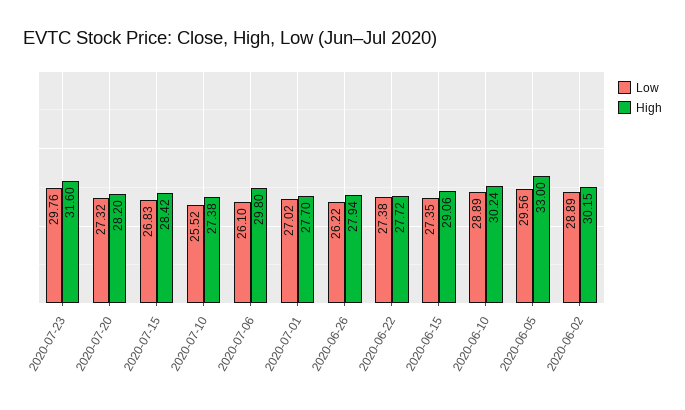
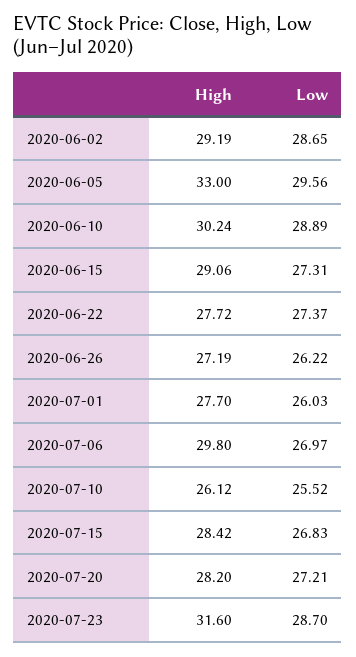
  {
    "Low": {
-     "2020-07-23": 29.76,
+     "2020-07-23": 28.7,
-     "2020-07-20": 27.32,
+     "2020-07-20": 27.21,
      "2020-07-15": 26.83,
      "2020-07-10": 25.52,
-     "2020-07-06": 26.1,
+     "2020-07-06": 26.97,
-     "2020-07-01": 27.02,
+     "2020-07-01": 26.03,
      "2020-06-26": 26.22,
-     "2020-06-22": 27.38,
+     "2020-06-22": 27.37,
-     "2020-06-15": 27.35,
+     "2020-06-15": 27.31,
      "2020-06-10": 28.89,
      "2020-06-05": 29.56,
-     "2020-06-02": 28.89
+     "2020-06-02": 28.65
    },
    "High": {
      "2020-07-23": 31.6,
      "2020-07-20": 28.2,
      "2020-07-15": 28.42,
-     "2020-07-10": 27.38,
+     "2020-07-10": 26.12,
      "2020-07-06": 29.8,
      "2020-07-01": 27.7,
-     "2020-06-26": 27.94,
+     "2020-06-26": 27.19,
      "2020-06-22": 27.72,
      "2020-06-15": 29.06,
      "2020-06-10": 30.24,
      "2020-06-05": 33,
-     "2020-06-02": 30.15
+     "2020-06-02": 29.19
    }
  }

